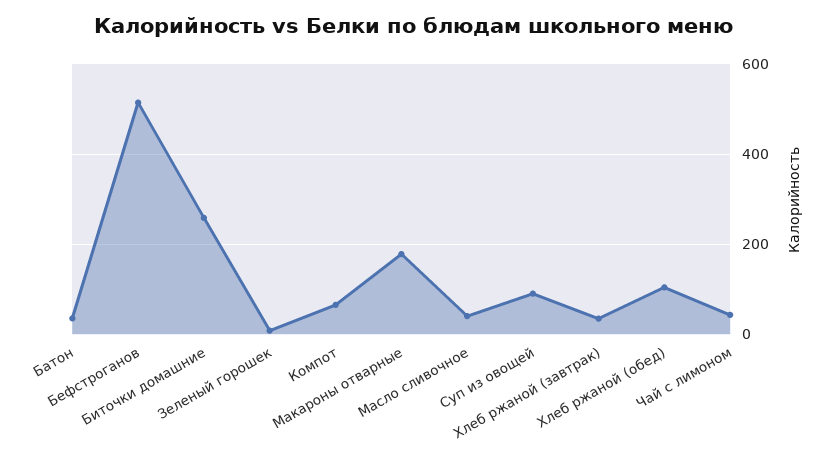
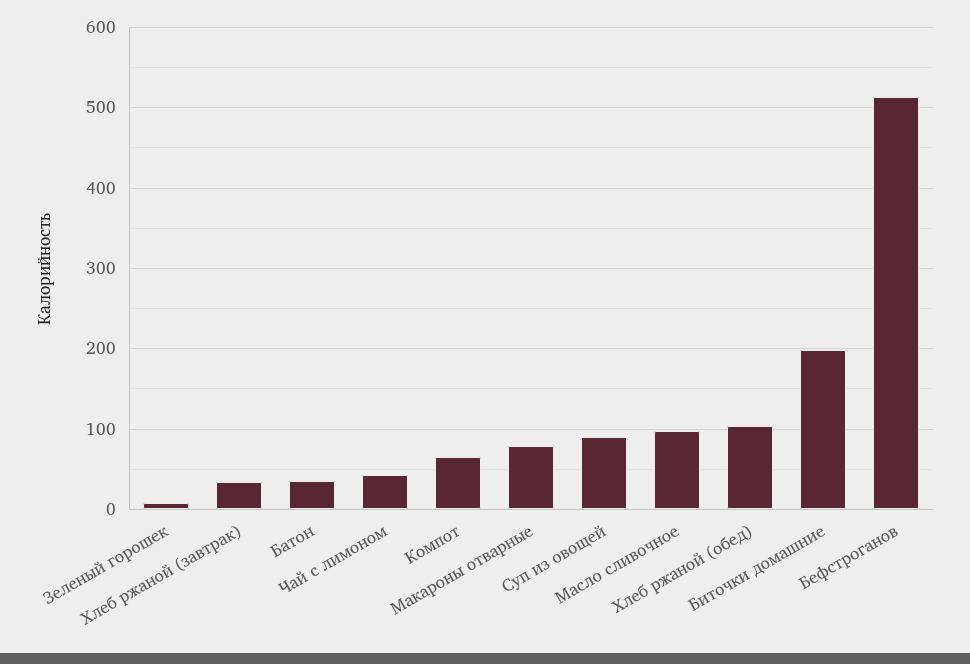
  {
    "Батон": 40,
    "Бефстроганов": 510,
-   "Биточки домашние": 260,
+   "Биточки домашние": 200,
    "Зеленый горошек": 10,
    "Компот": 70,
-   "Макароны отварные": 180,
+   "Макароны отварные": 80,
-   "Масло сливочное": 40,
+   "Масло сливочное": 100,
    "Суп из овощей": 90,
    "Хлеб ржаной (завтрак)": 30,
    "Хлеб ржаной (обед)": 100,
    "Чай с лимоном": 40
  }

